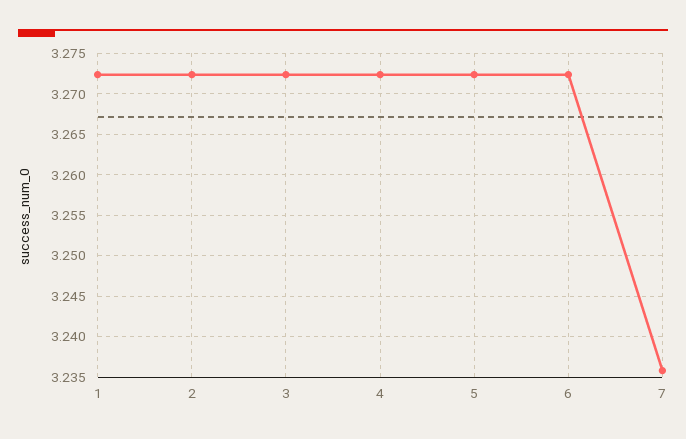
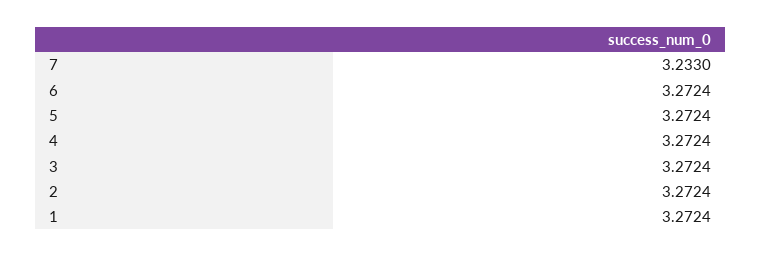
  {
    "1": 3.2724,
    "2": 3.2724,
    "3": 3.2724,
    "4": 3.2724,
    "5": 3.2724,
    "6": 3.2724,
-   "7": 3.236
+   "7": 3.233
  }

